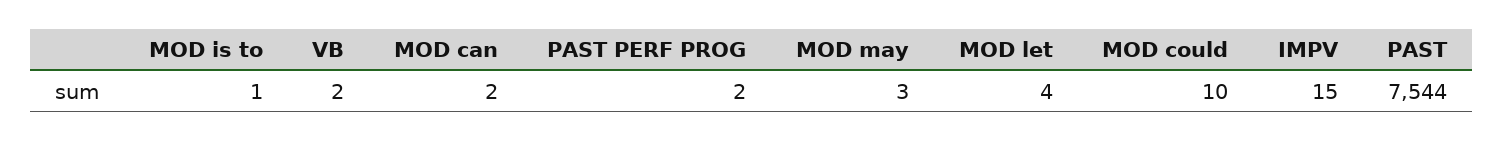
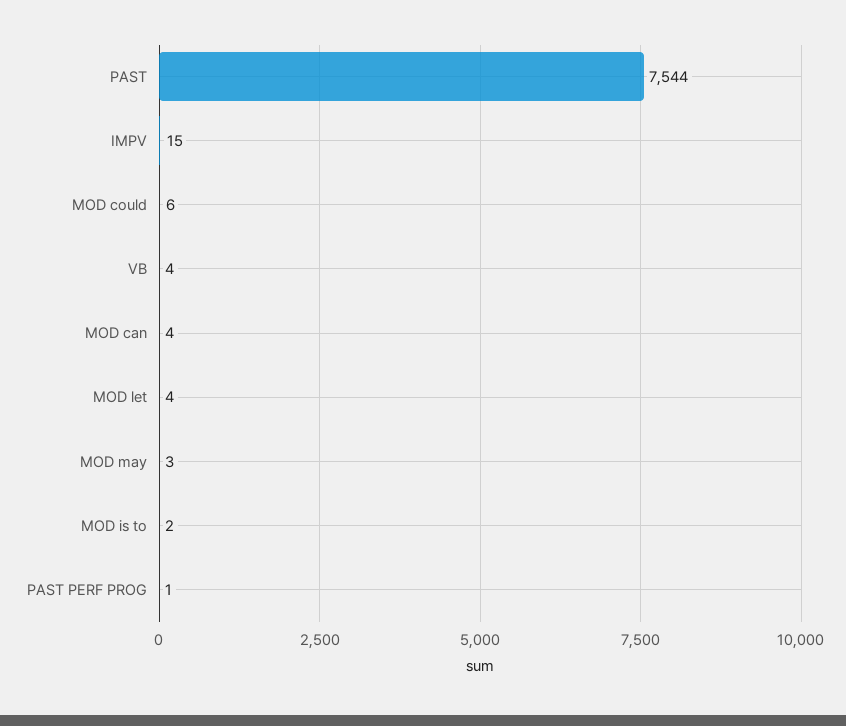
  {
-   "MOD is to": 1,
+   "MOD is to": 2,
-   "VB": 2,
+   "VB": 4,
-   "MOD can": 2,
+   "MOD can": 4,
-   "PAST PERF PROG": 2,
+   "PAST PERF PROG": 1,
    "MOD may": 3,
    "MOD let": 4,
-   "MOD could": 10,
+   "MOD could": 6,
    "IMPV": 15,
    "PAST": 7544
  }

